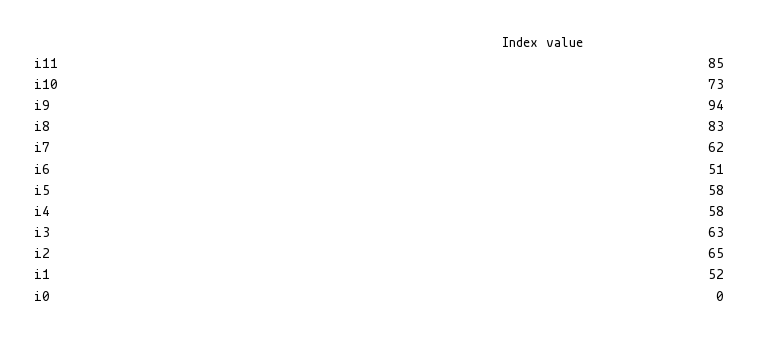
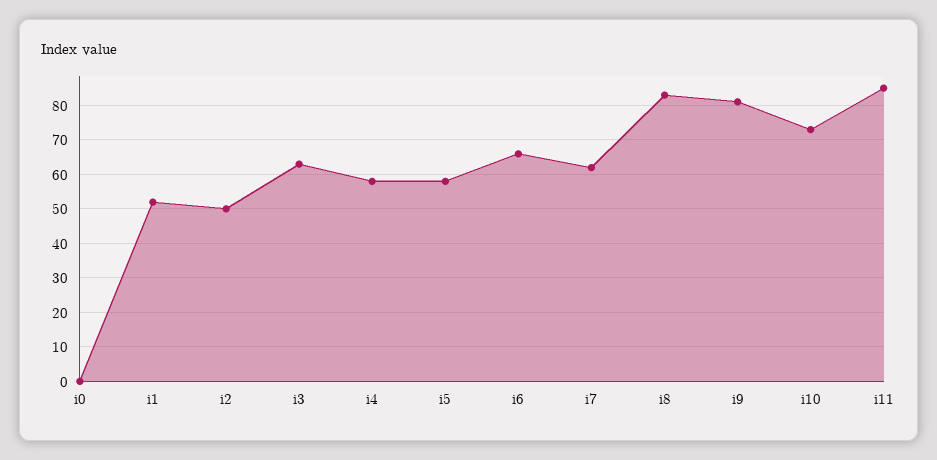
  {
    "i11": 85,
    "i10": 73,
-   "i9": 94,
+   "i9": 80,
    "i8": 83,
    "i7": 62,
-   "i6": 51,
+   "i6": 65,
    "i5": 58,
    "i4": 58,
    "i3": 63,
-   "i2": 65,
+   "i2": 50,
    "i1": 52,
    "i0": 0
  }

